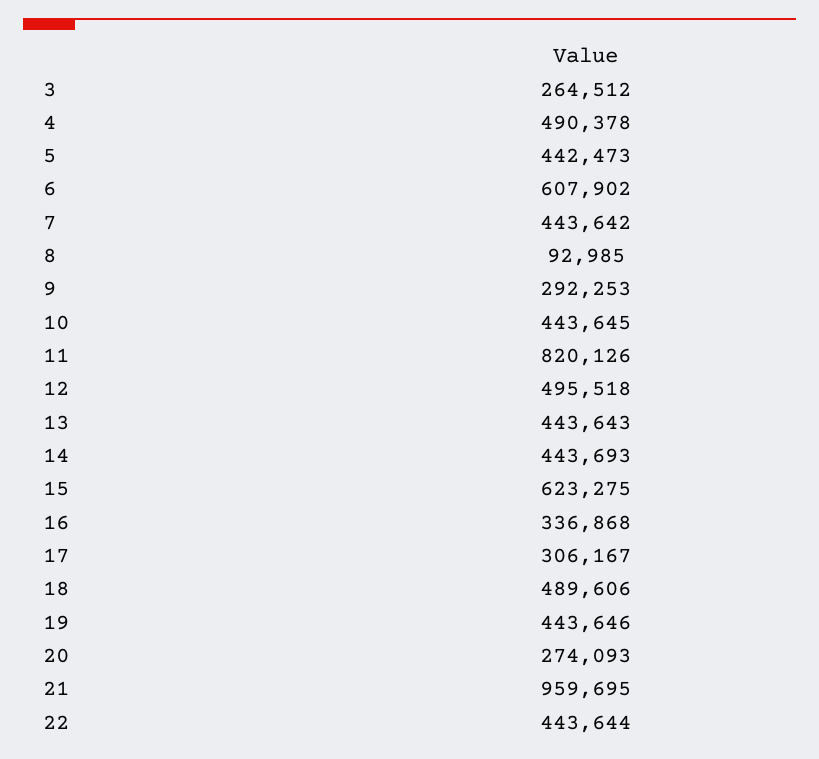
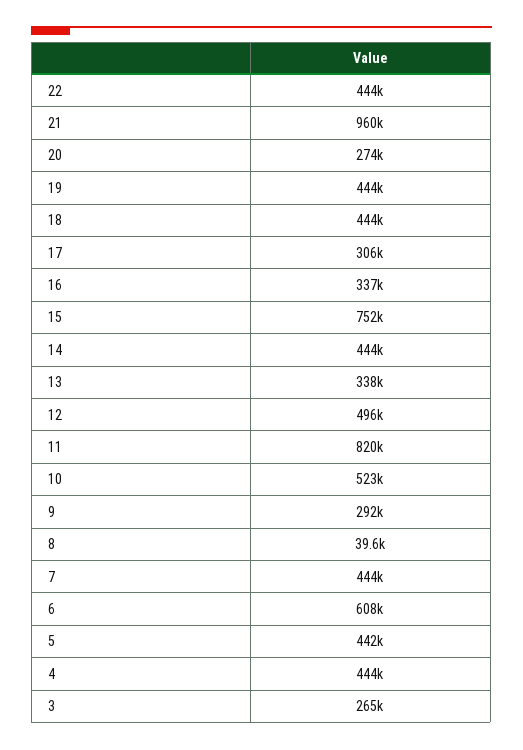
  {
    "3": 264512,
-   "4": 490378,
+   "4": 444000,
    "5": 442473,
    "6": 607902,
    "7": 443642,
-   "8": 92985,
+   "8": 39600,
    "9": 292253,
-   "10": 443645,
+   "10": 523000,
    "11": 820126,
    "12": 495518,
-   "13": 443643,
+   "13": 338000,
    "14": 443693,
-   "15": 623275,
+   "15": 752000,
    "16": 336868,
    "17": 306167,
-   "18": 489606,
+   "18": 444000,
    "19": 443646,
    "20": 274093,
    "21": 959695,
    "22": 443644
  }

